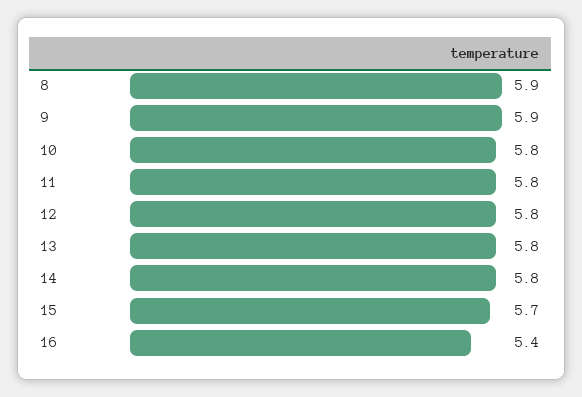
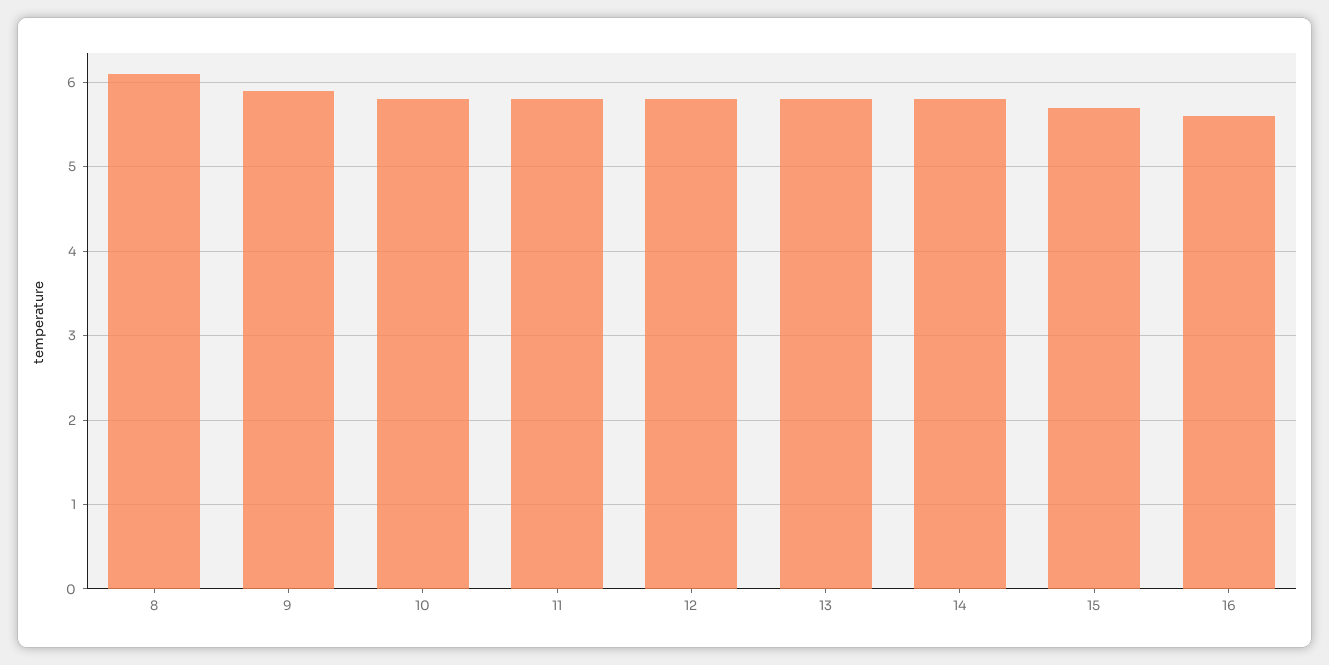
  {
-   "8": 5.9,
+   "8": 6.1,
    "9": 5.9,
    "10": 5.8,
    "11": 5.8,
    "12": 5.8,
    "13": 5.8,
    "14": 5.8,
    "15": 5.7,
-   "16": 5.4
+   "16": 5.6
  }

